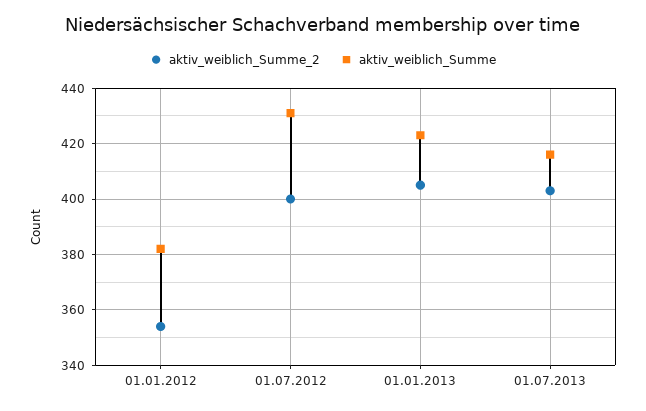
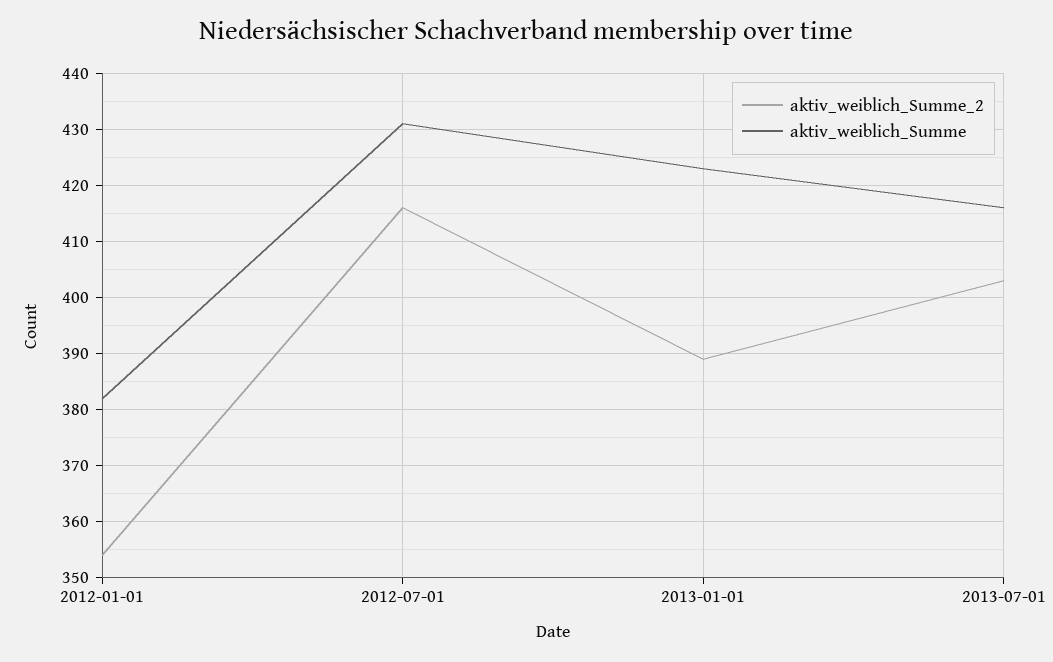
  {
    "aktiv_weiblich_Summe_2": {
      "01.01.2012": 355,
-     "01.07.2012": 400,
+     "01.07.2012": 415,
-     "01.01.2013": 405,
+     "01.01.2013": 390,
      "01.07.2013": 405
    },
    "aktiv_weiblich_Summe": {
      "01.01.2012": 380,
      "01.07.2012": 430,
      "01.01.2013": 425,
      "01.07.2013": 415
    }
  }

